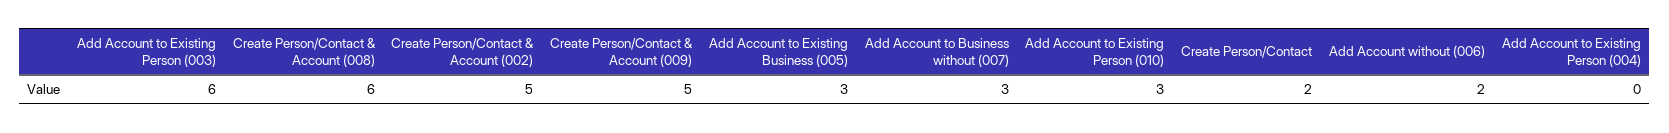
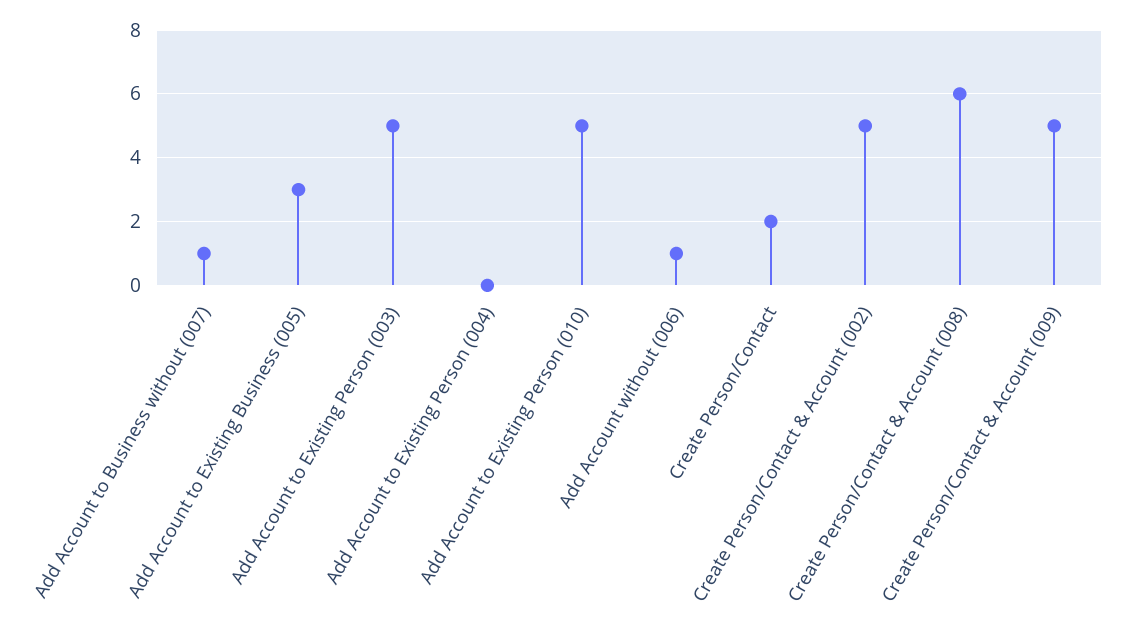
  {
-   "Add Account to Existing Person (003)": 6,
+   "Add Account to Existing Person (003)": 5,
    "Create Person/Contact & Account (008)": 6,
    "Create Person/Contact & Account (002)": 5,
    "Create Person/Contact & Account (009)": 5,
    "Add Account to Existing Business (005)": 3,
-   "Add Account to Business without (007)": 3,
+   "Add Account to Business without (007)": 1,
-   "Add Account to Existing Person (010)": 3,
+   "Add Account to Existing Person (010)": 5,
    "Create Person/Contact": 2,
-   "Add Account without (006)": 2,
+   "Add Account without (006)": 1,
    "Add Account to Existing Person (004)": 0
  }

